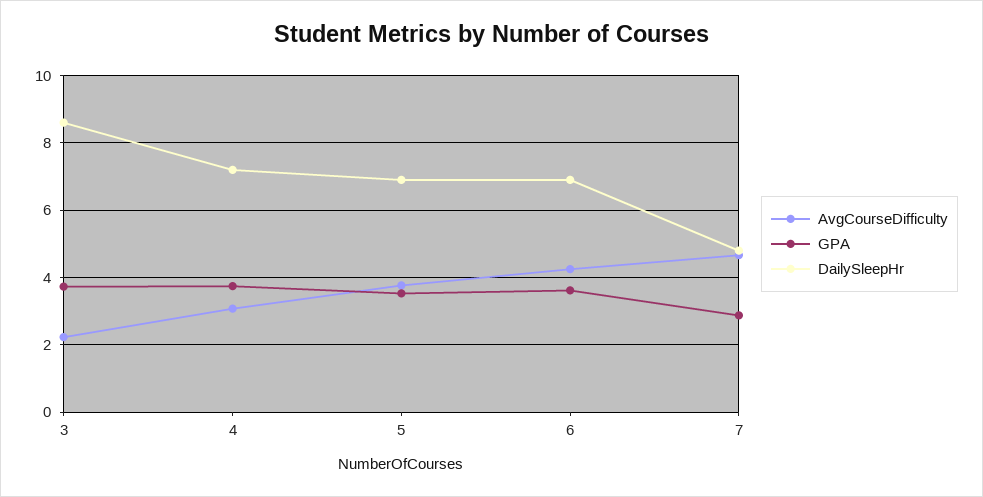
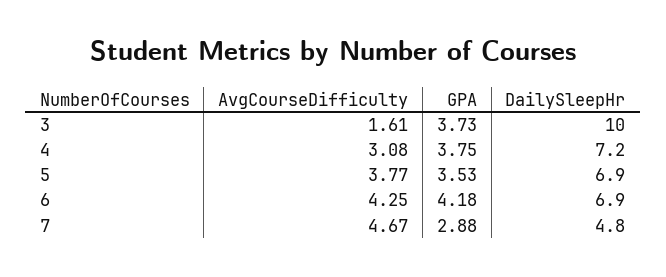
  {
    "AvgCourseDifficulty": {
-     "3": 2.2,
+     "3": 1.61,
      "4": 3.08,
      "5": 3.77,
      "6": 4.25,
      "7": 4.67
    },
    "GPA": {
      "3": 3.73,
      "4": 3.75,
      "5": 3.53,
-     "6": 3.6,
+     "6": 4.18,
      "7": 2.88
    },
    "DailySleepHr": {
-     "3": 8.6,
+     "3": 10,
      "4": 7.2,
      "5": 6.9,
      "6": 6.9,
      "7": 4.8
    }
  }

